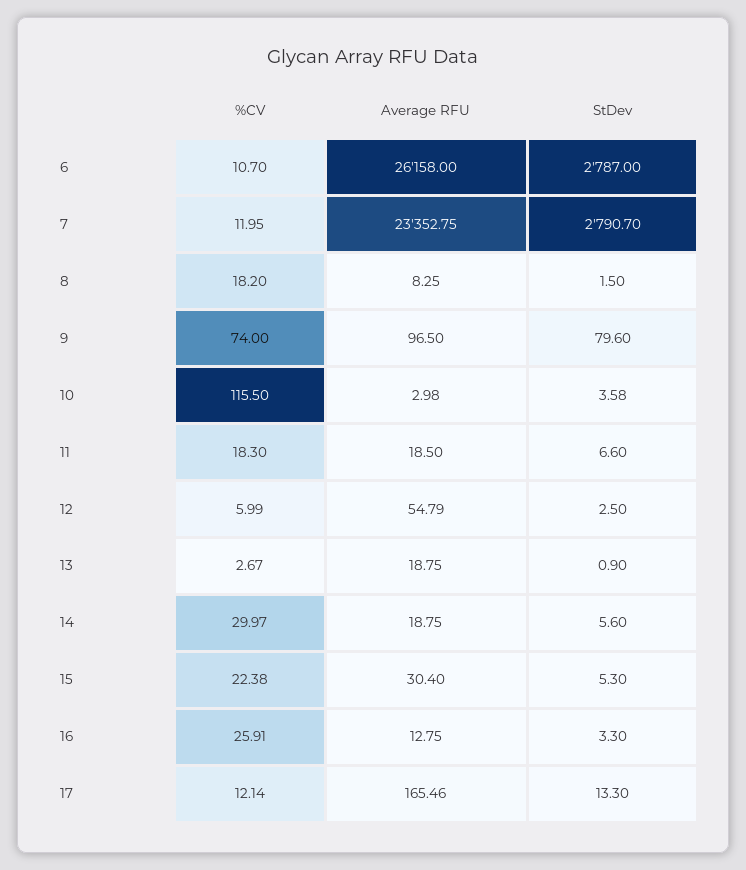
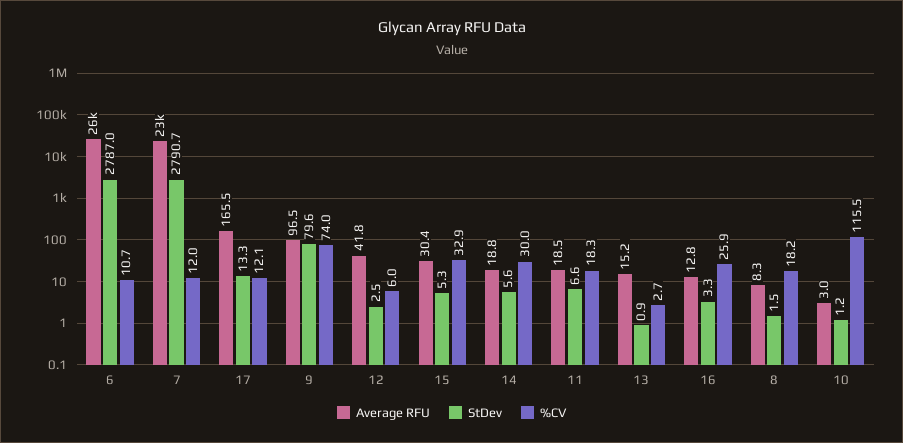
  {
    "%CV": {
      "6": 10.7,
      "7": 11.95,
      "8": 18.2,
      "9": 74,
      "10": 115.5,
      "11": 18.3,
      "12": 5.99,
      "13": 2.67,
      "14": 29.97,
-     "15": 22.38,
+     "15": 32.9,
      "16": 25.91,
      "17": 12.14
    },
    "Average RFU": {
      "6": 26158,
      "7": 23352.75,
      "8": 8.25,
      "9": 96.5,
      "10": 2.98,
      "11": 18.5,
-     "12": 54.79,
+     "12": 41.8,
-     "13": 18.75,
+     "13": 15.2,
      "14": 18.75,
      "15": 30.4,
      "16": 12.75,
      "17": 165.46
    },
    "StDev": {
      "6": 2787,
      "7": 2790.7,
      "8": 1.5,
      "9": 79.6,
-     "10": 3.58,
+     "10": 1.2,
      "11": 6.6,
      "12": 2.5,
      "13": 0.9,
      "14": 5.6,
      "15": 5.3,
      "16": 3.3,
      "17": 13.3
    }
  }

